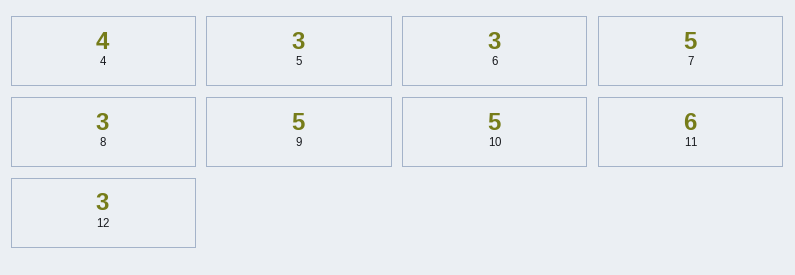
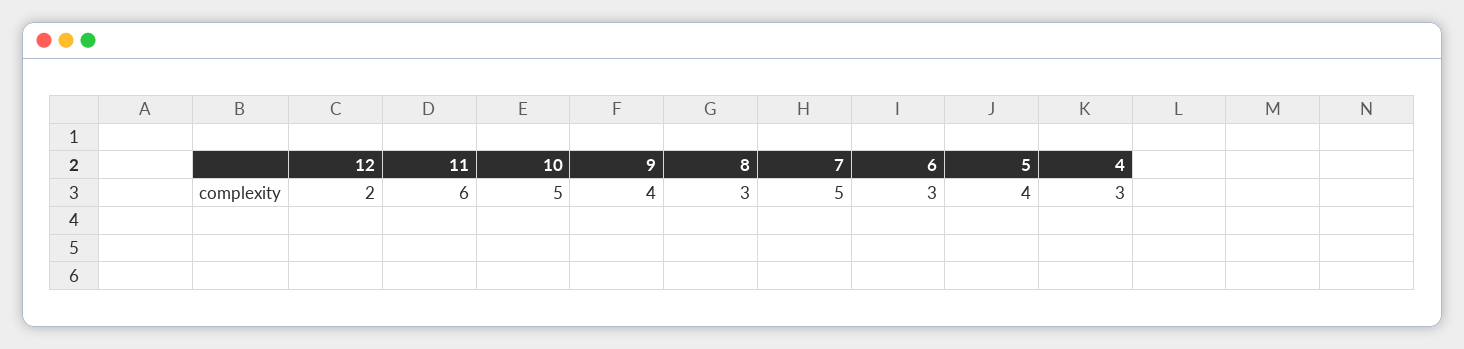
  {
-   "4": 4,
+   "4": 3,
-   "5": 3,
+   "5": 4,
    "6": 3,
    "7": 5,
    "8": 3,
-   "9": 5,
+   "9": 4,
    "10": 5,
    "11": 6,
-   "12": 3
+   "12": 2
  }

